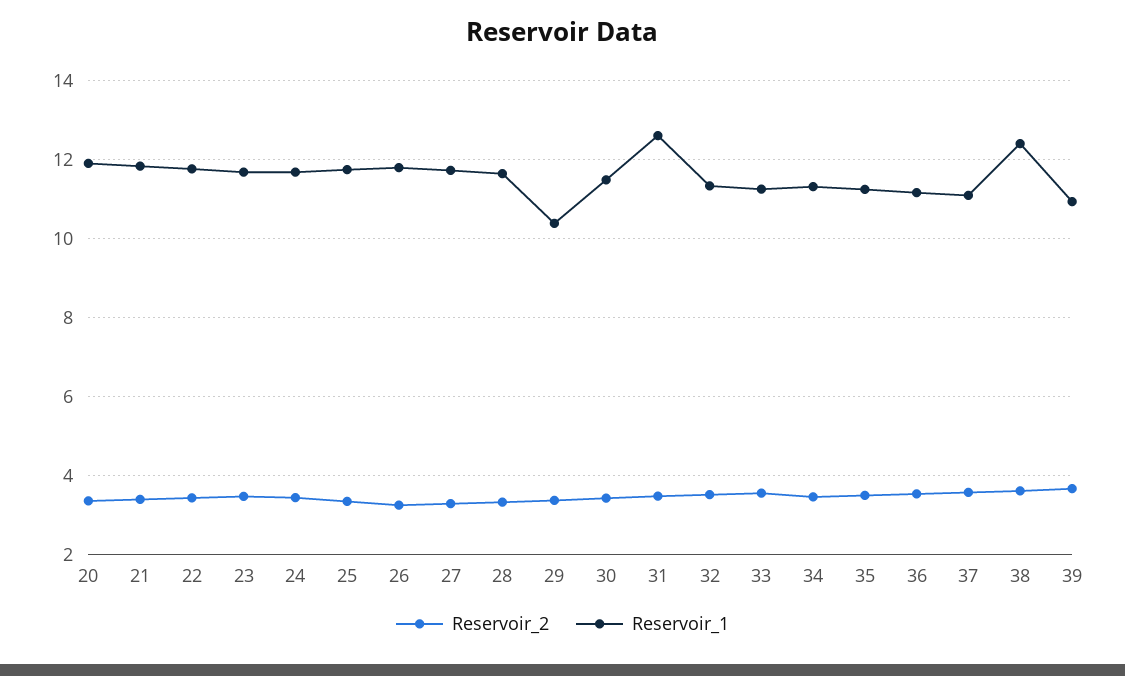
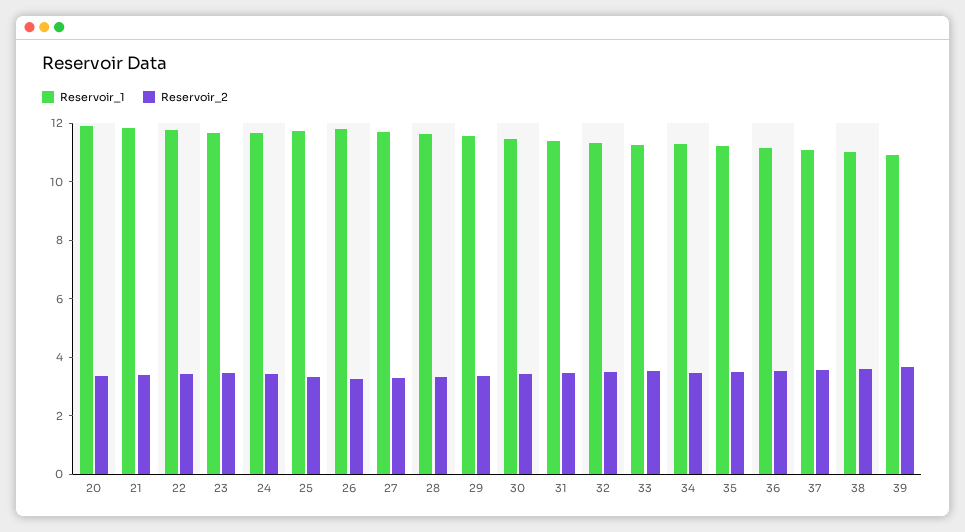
  {
    "Reservoir_2": {
      "20": 3.4,
      "21": 3.4,
      "22": 3.4,
      "23": 3.4,
      "24": 3.4,
      "25": 3.4,
      "26": 3.2,
      "27": 3.2,
      "28": 3.4,
      "29": 3.4,
      "30": 3.4,
      "31": 3.4,
      "32": 3.6,
      "33": 3.6,
      "34": 3.4,
      "35": 3.4,
      "36": 3.6,
      "37": 3.6,
      "38": 3.6,
      "39": 3.6
    },
    "Reservoir_1": {
      "20": 12,
      "21": 11.8,
      "22": 11.8,
      "23": 11.6,
      "24": 11.6,
      "25": 11.8,
      "26": 11.8,
      "27": 11.8,
      "28": 11.6,
-     "29": 10.4,
+     "29": 11.5,
      "30": 11.4,
-     "31": 12.6,
+     "31": 11.5,
      "32": 11.4,
      "33": 11.2,
      "34": 11.4,
      "35": 11.2,
      "36": 11.2,
      "37": 11,
-     "38": 12.4,
+     "38": 11,
      "39": 11
    }
  }

